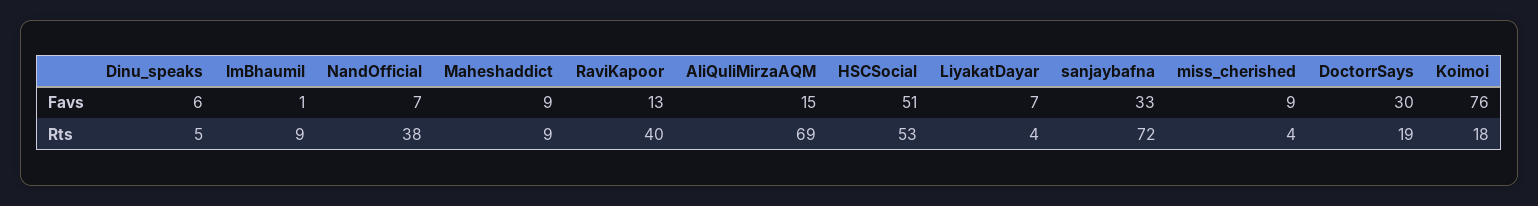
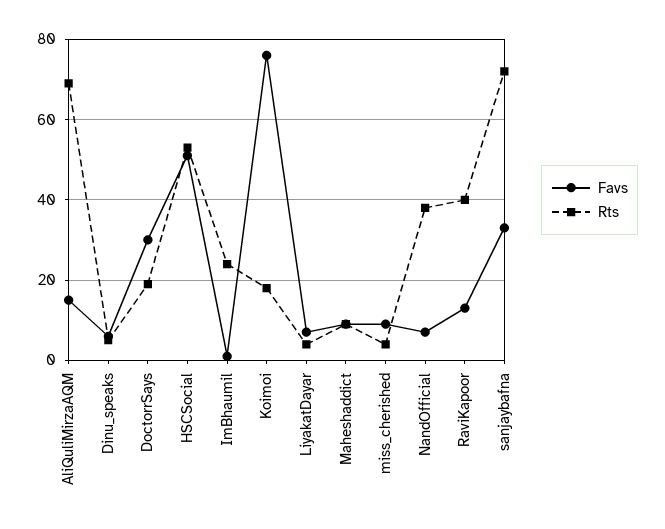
  {
    "Favs": {
      "Dinu_speaks": 6,
      "ImBhaumil": 1,
      "NandOfficial": 7,
      "Maheshaddict": 9,
      "RaviKapoor": 13,
      "AliQuliMirzaAQM": 15,
      "HSCSocial": 51,
      "LiyakatDayar": 7,
      "sanjaybafna": 33,
      "miss_cherished": 9,
      "DoctorrSays": 30,
      "Koimoi": 76
    },
    "Rts": {
      "Dinu_speaks": 5,
-     "ImBhaumil": 9,
+     "ImBhaumil": 25,
      "NandOfficial": 38,
      "Maheshaddict": 9,
      "RaviKapoor": 40,
      "AliQuliMirzaAQM": 69,
      "HSCSocial": 53,
      "LiyakatDayar": 4,
      "sanjaybafna": 72,
      "miss_cherished": 4,
      "DoctorrSays": 19,
      "Koimoi": 18
    }
  }

